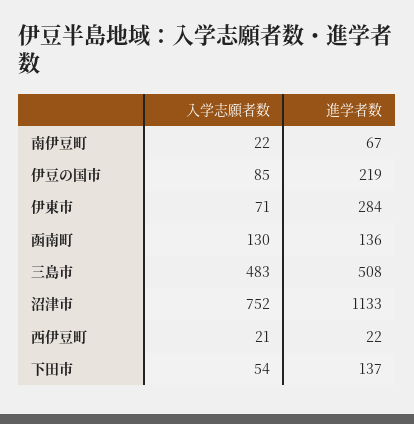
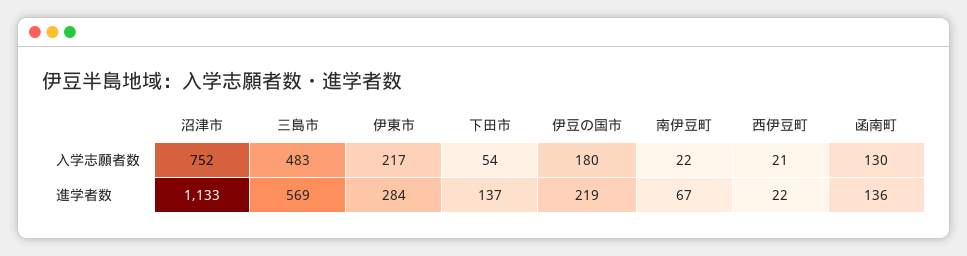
  {
    "入学志願者数": {
      "南伊豆町": 22,
-     "伊豆の国市": 85,
+     "伊豆の国市": 180,
-     "伊東市": 71,
+     "伊東市": 217,
      "函南町": 130,
      "三島市": 483,
      "沼津市": 752,
      "西伊豆町": 21,
      "下田市": 54
    },
    "進学者数": {
      "南伊豆町": 67,
      "伊豆の国市": 219,
      "伊東市": 284,
      "函南町": 136,
-     "三島市": 508,
+     "三島市": 569,
      "沼津市": 1133,
      "西伊豆町": 22,
      "下田市": 137
    }
  }

